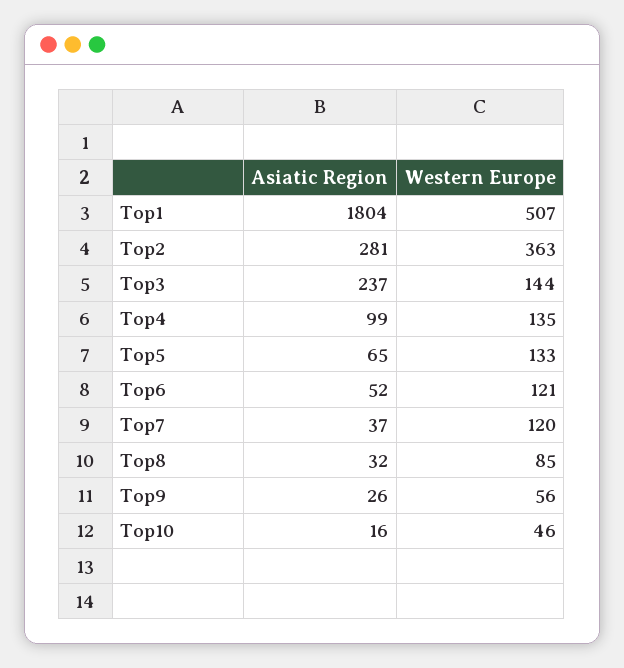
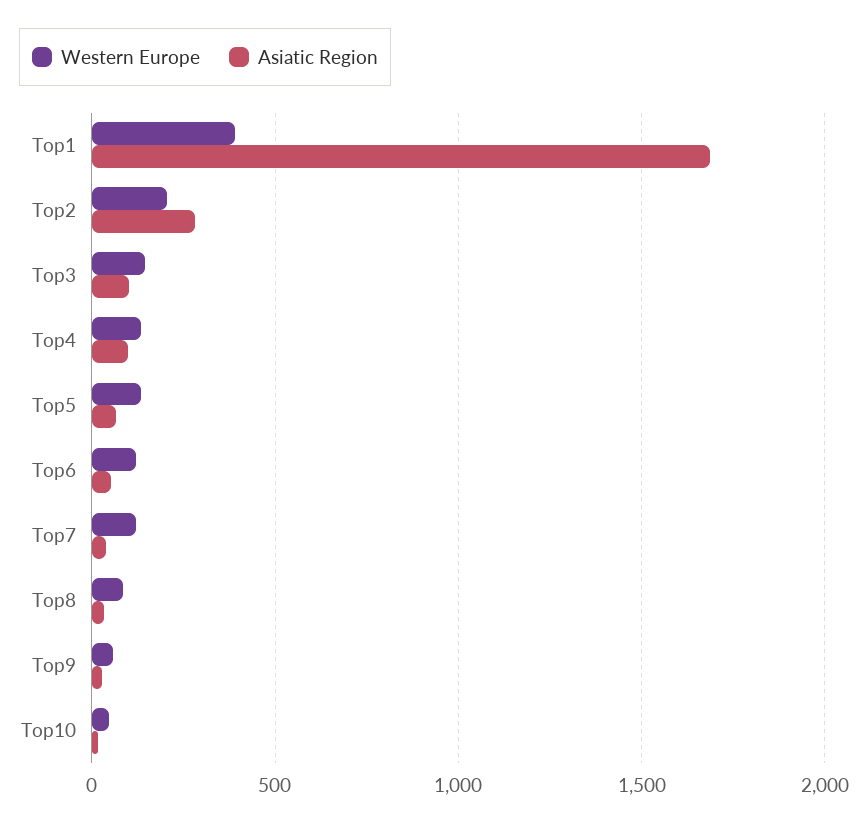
  {
    "Asiatic Region": {
-     "Top1": 1804,
+     "Top1": 1700,
      "Top2": 281,
-     "Top3": 237,
+     "Top3": 100,
      "Top4": 99,
      "Top5": 65,
      "Top6": 52,
      "Top7": 37,
      "Top8": 32,
      "Top9": 26,
      "Top10": 16
    },
    "Western Europe": {
-     "Top1": 507,
+     "Top1": 400,
-     "Top2": 363,
+     "Top2": 200,
      "Top3": 144,
      "Top4": 135,
      "Top5": 133,
      "Top6": 121,
      "Top7": 120,
      "Top8": 85,
      "Top9": 56,
      "Top10": 46
    }
  }

